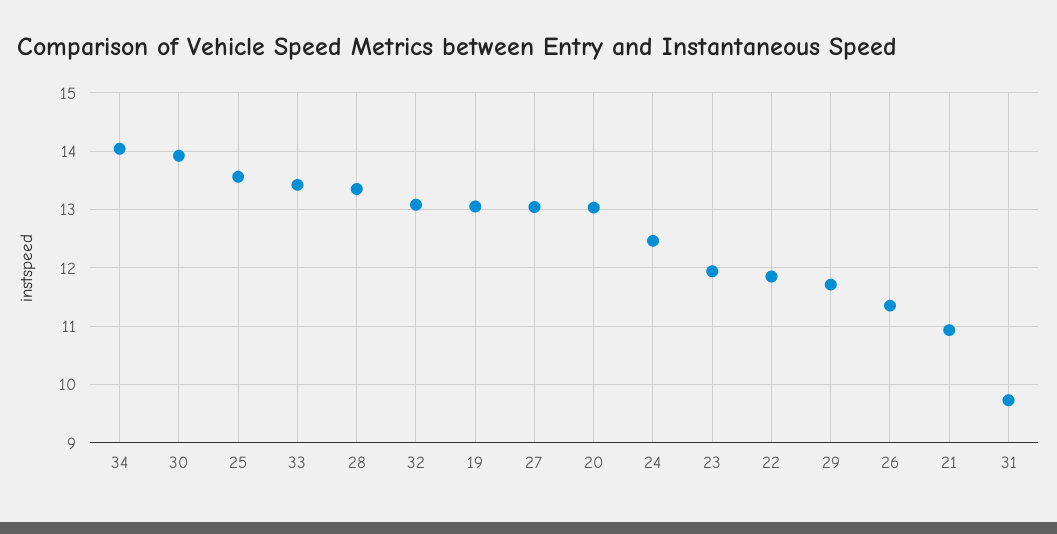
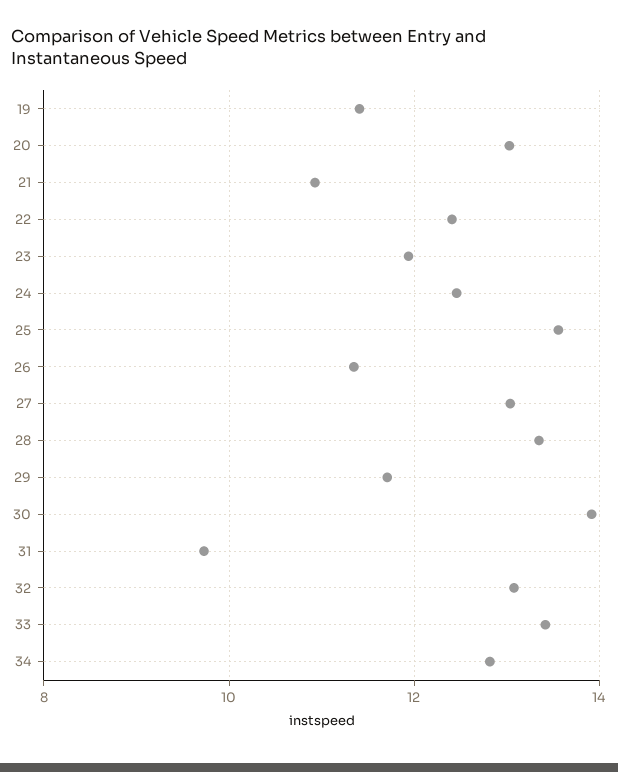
  {
-   "34": 14,
+   "34": 12.8,
    "30": 14,
    "25": 13.6,
    "33": 13.4,
    "28": 13.4,
    "32": 13,
-   "19": 13,
+   "19": 11.4,
    "27": 13,
    "20": 13,
    "24": 12.4,
    "23": 12,
-   "22": 11.8,
+   "22": 12.4,
    "29": 11.8,
    "26": 11.4,
    "21": 11,
    "31": 9.8
  }

